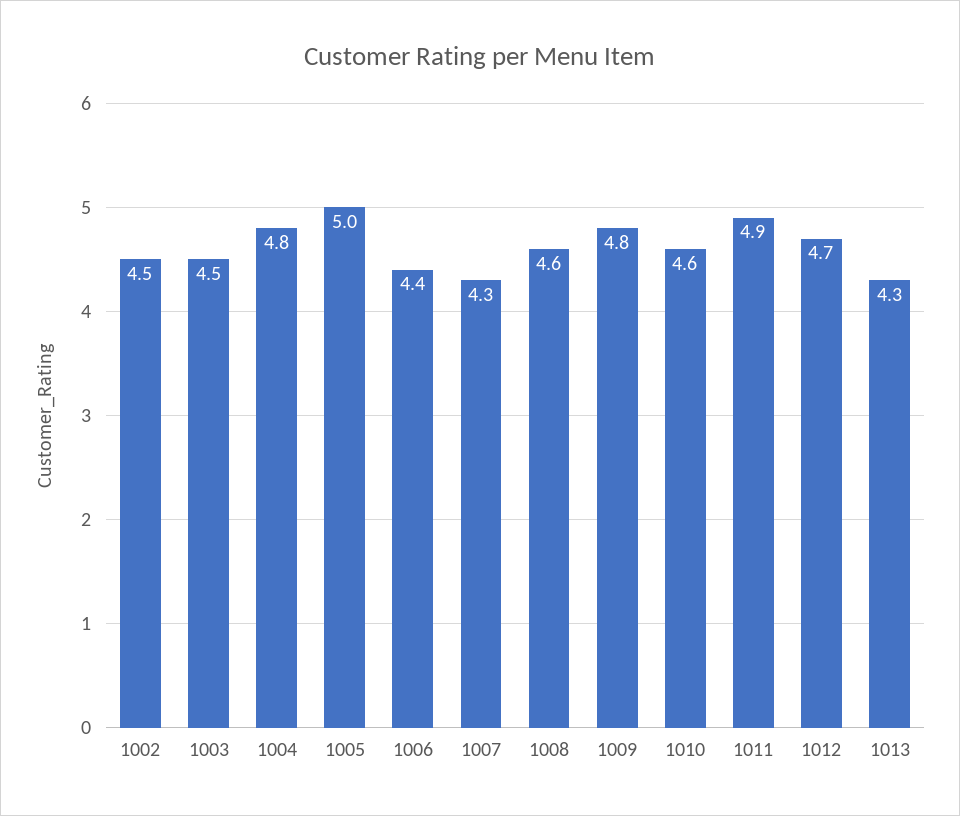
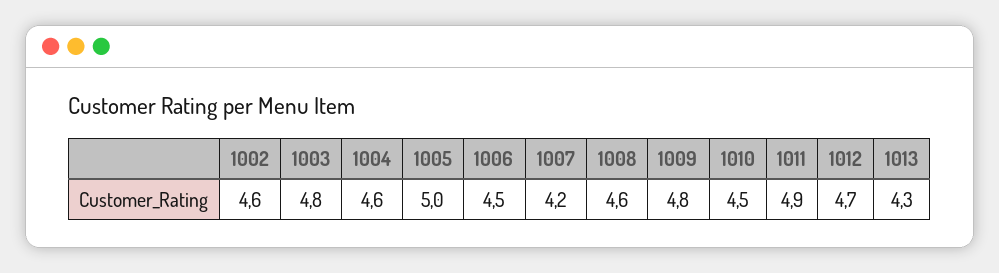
  {
-   "1002": 4.5,
+   "1002": 4.6,
-   "1003": 4.5,
+   "1003": 4.8,
-   "1004": 4.8,
+   "1004": 4.6,
    "1005": 5,
-   "1006": 4.4,
+   "1006": 4.5,
-   "1007": 4.3,
+   "1007": 4.2,
    "1008": 4.6,
    "1009": 4.8,
-   "1010": 4.6,
+   "1010": 4.5,
    "1011": 4.9,
    "1012": 4.7,
    "1013": 4.3
  }

